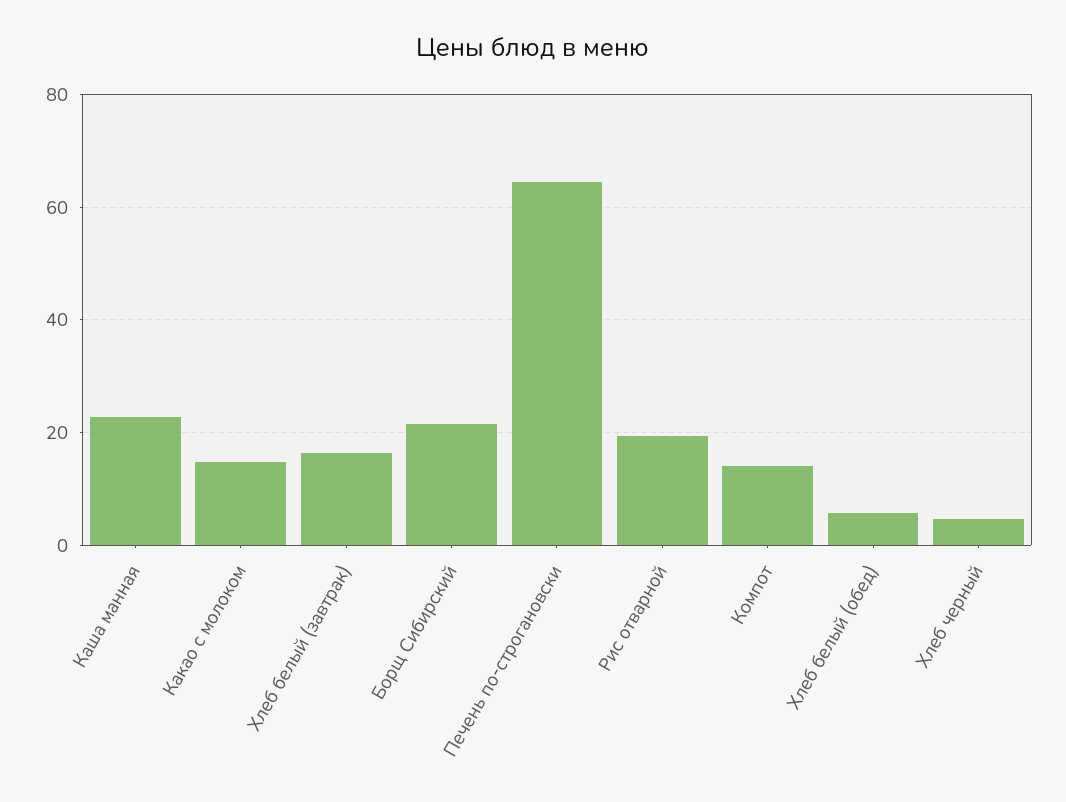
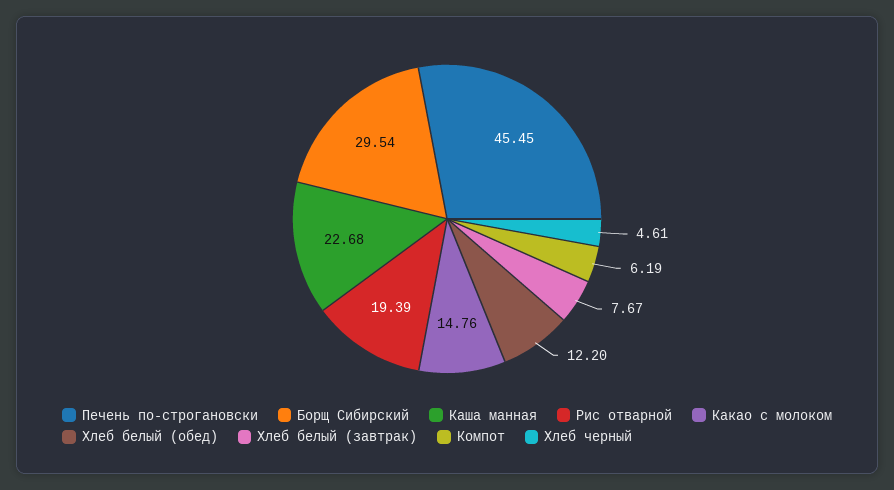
  {
    "Каша манная": 22.68,
    "Какао с молоком": 14.76,
-   "Хлеб белый (завтрак)": 16,
+   "Хлеб белый (завтрак)": 7.67,
-   "Борщ Сибирский": 22,
+   "Борщ Сибирский": 29.54,
-   "Печень по-строгановски": 64,
+   "Печень по-строгановски": 45.45,
    "Рис отварной": 19.39,
-   "Компот": 14,
+   "Компот": 6.19,
-   "Хлеб белый (обед)": 6,
+   "Хлеб белый (обед)": 12.2,
    "Хлеб черный": 4.61
  }

